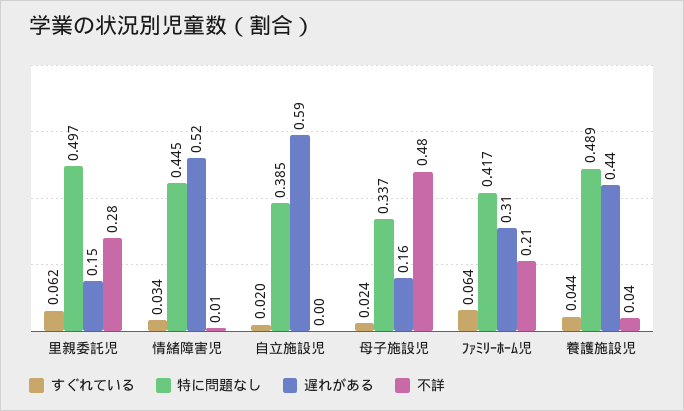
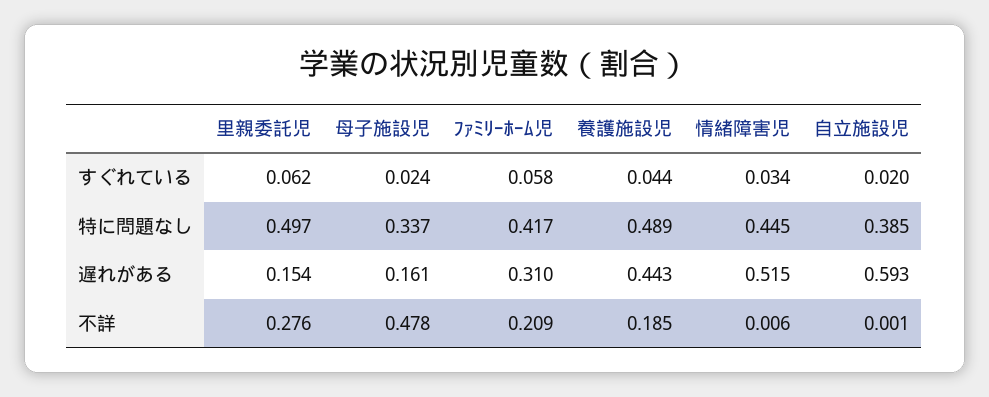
  {
    "すぐれている": {
      "里親委託児": 0.062,
      "情緒障害児": 0.034,
      "自立施設児": 0.02,
      "母子施設児": 0.024,
-     "ﾌｧﾐﾘｰﾎｰﾑ児": 0.064,
+     "ﾌｧﾐﾘｰﾎｰﾑ児": 0.058,
      "養護施設児": 0.044
    },
    "特に問題なし": {
      "里親委託児": 0.497,
      "情緒障害児": 0.445,
      "自立施設児": 0.385,
      "母子施設児": 0.337,
      "ﾌｧﾐﾘｰﾎｰﾑ児": 0.417,
      "養護施設児": 0.489
    },
    "遅れがある": {
      "里親委託児": 0.154,
      "情緒障害児": 0.515,
      "自立施設児": 0.593,
      "母子施設児": 0.161,
      "ﾌｧﾐﾘｰﾎｰﾑ児": 0.31,
      "養護施設児": 0.443
    },
    "不詳": {
      "里親委託児": 0.276,
      "情緒障害児": 0.006,
      "自立施設児": 0.001,
      "母子施設児": 0.478,
      "ﾌｧﾐﾘｰﾎｰﾑ児": 0.209,
-     "養護施設児": 0.04
+     "養護施設児": 0.185
    }
  }

